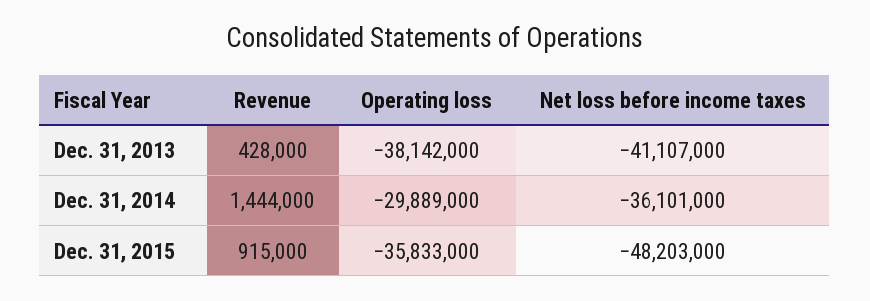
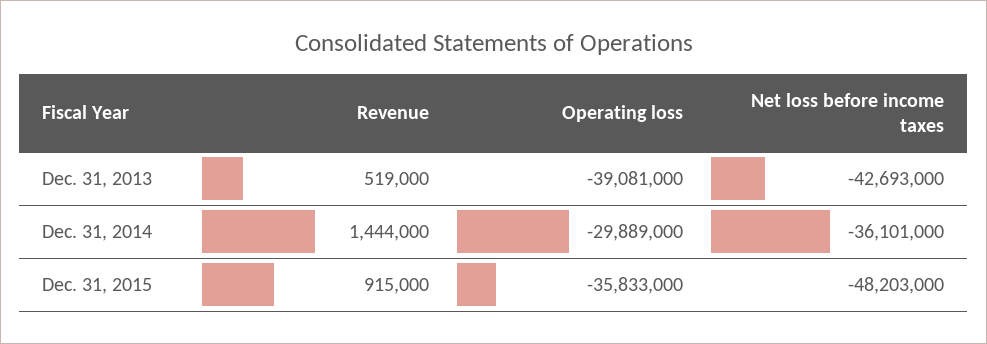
  {
    "Revenue": {
-     "Dec. 31, 2013": 428000,
+     "Dec. 31, 2013": 519000,
      "Dec. 31, 2014": 1444000,
      "Dec. 31, 2015": 915000
    },
    "Operating loss": {
-     "Dec. 31, 2013": -38142000,
+     "Dec. 31, 2013": -39081000,
      "Dec. 31, 2014": -29889000,
      "Dec. 31, 2015": -35833000
    },
    "Net loss before income taxes": {
-     "Dec. 31, 2013": -41107000,
+     "Dec. 31, 2013": -42693000,
      "Dec. 31, 2014": -36101000,
      "Dec. 31, 2015": -48203000
    }
  }

